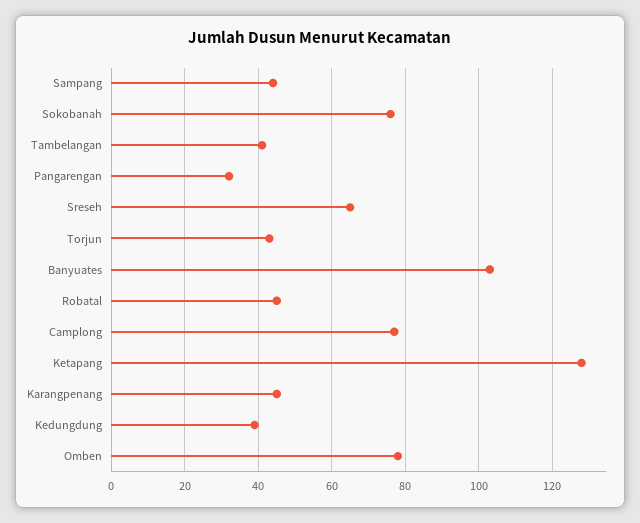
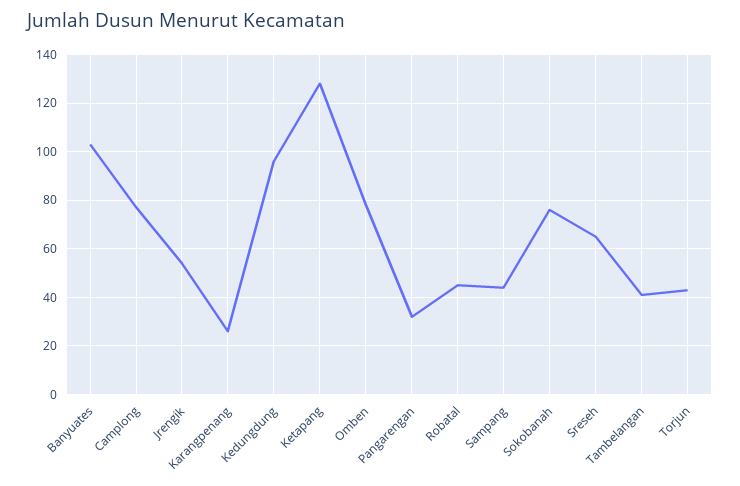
  {
    "Sampang": 45,
    "Sokobanah": 75,
    "Tambelangan": 40,
    "Pangarengan": 30,
    "Sreseh": 65,
    "Torjun": 45,
    "Banyuates": 105,
    "Robatal": 45,
    "Camplong": 75,
    "Ketapang": 130,
-   "Karangpenang": 45,
+   "Karangpenang": 25,
-   "Kedungdung": 40,
+   "Kedungdung": 95,
-   "Omben": 80
+   "Omben": 80,
+   "Jrengik": 55
  }

